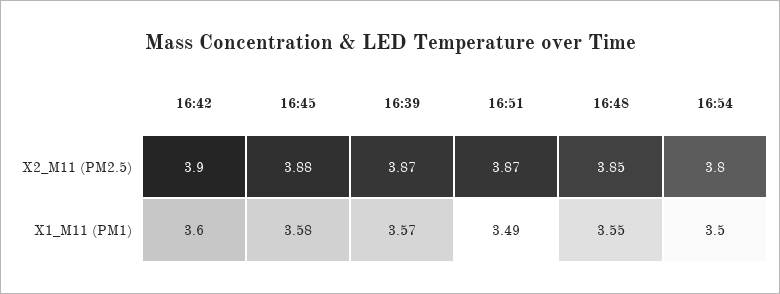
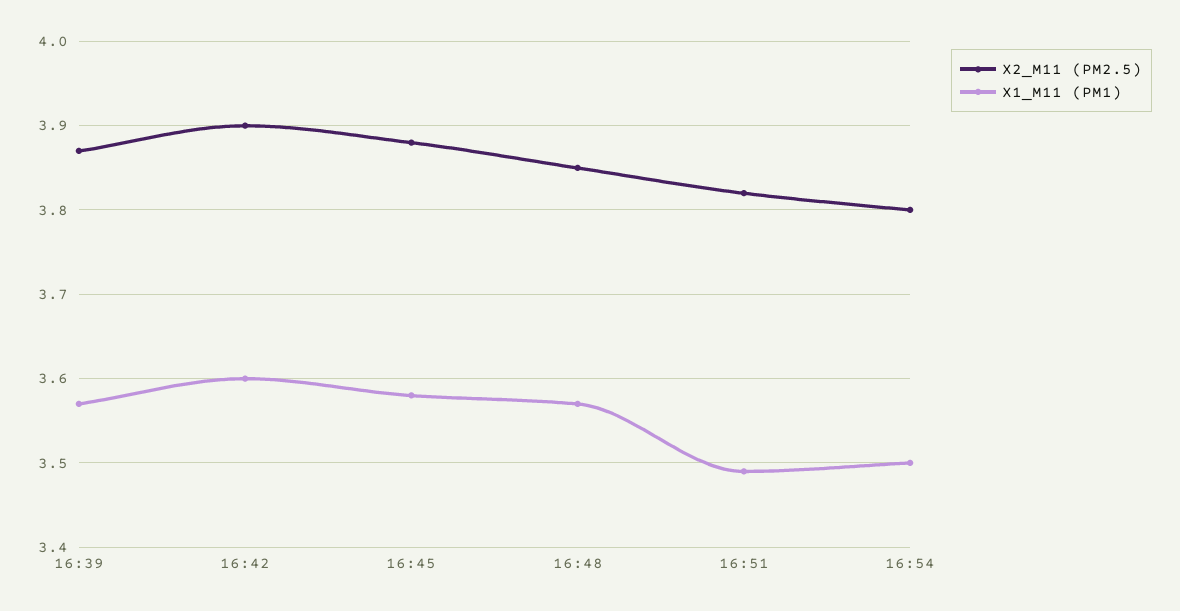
  {
    "X2_M11 (PM2.5)": {
      "16:42": 3.9,
      "16:45": 3.88,
      "16:39": 3.87,
-     "16:51": 3.87,
+     "16:51": 3.82,
      "16:48": 3.85,
      "16:54": 3.8
    },
    "X1_M11 (PM1)": {
      "16:42": 3.6,
      "16:45": 3.58,
      "16:39": 3.57,
      "16:51": 3.49,
-     "16:48": 3.55,
+     "16:48": 3.57,
      "16:54": 3.5
    }
  }

